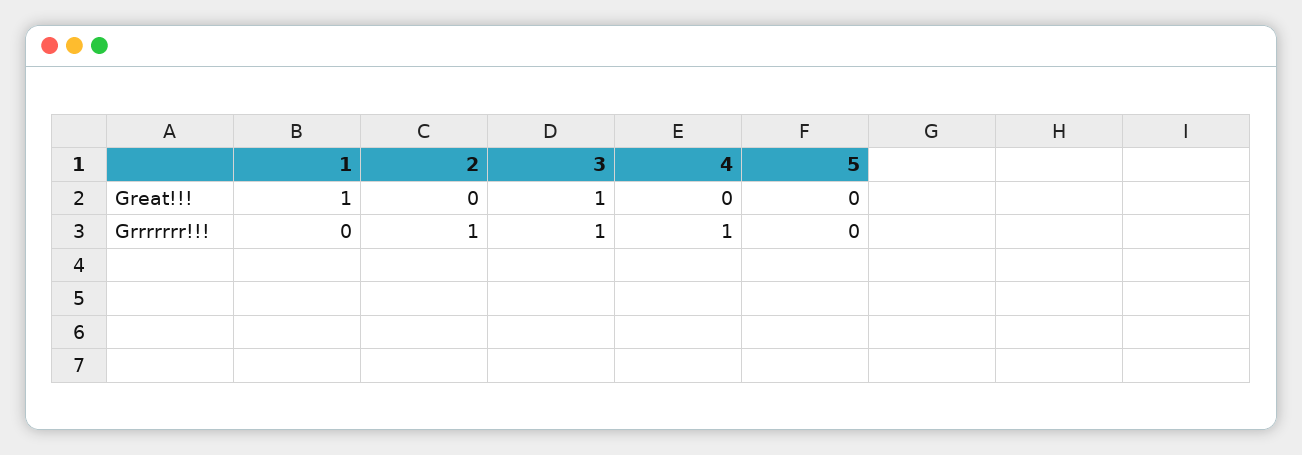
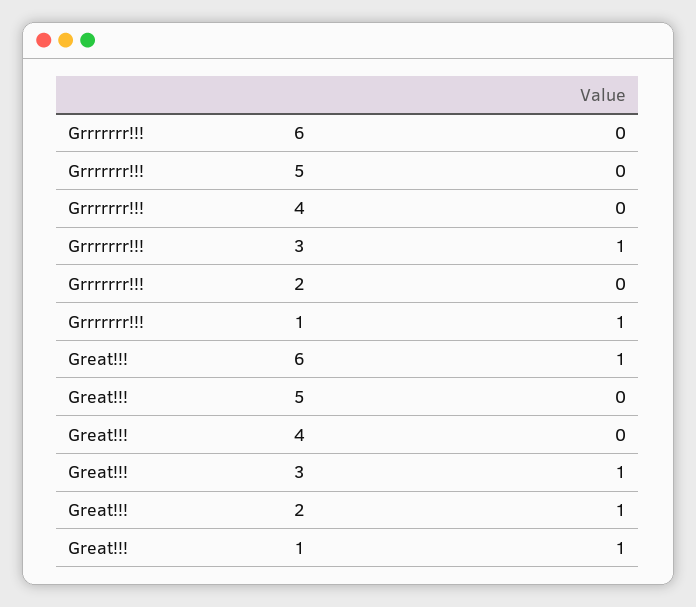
  {
    "1": {
      "Great!!!": 1,
-     "Grrrrrrr!!!": 0
+     "Grrrrrrr!!!": 1
    },
    "2": {
-     "Great!!!": 0,
+     "Great!!!": 1,
-     "Grrrrrrr!!!": 1
+     "Grrrrrrr!!!": 0
    },
    "3": {
      "Great!!!": 1,
      "Grrrrrrr!!!": 1
    },
    "4": {
      "Great!!!": 0,
-     "Grrrrrrr!!!": 1
+     "Grrrrrrr!!!": 0
    },
    "5": {
      "Great!!!": 0,
      "Grrrrrrr!!!": 0
-   }
+   },
+   "6": {
+     "Grrrrrrr!!!": 0,
+     "Great!!!": 1
+   }
  }

